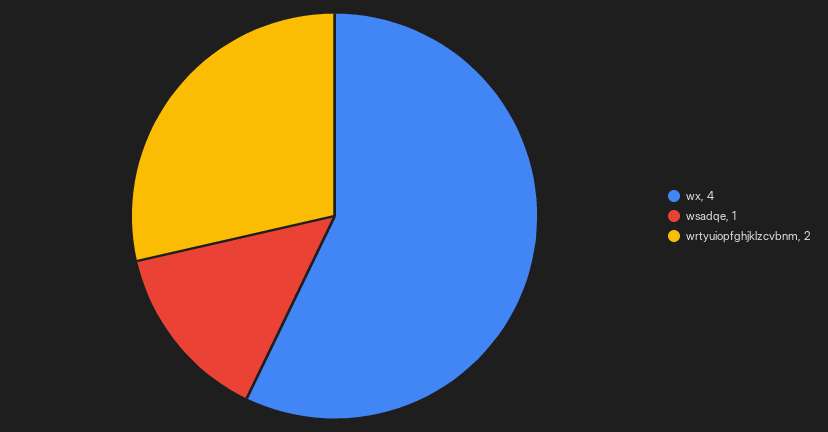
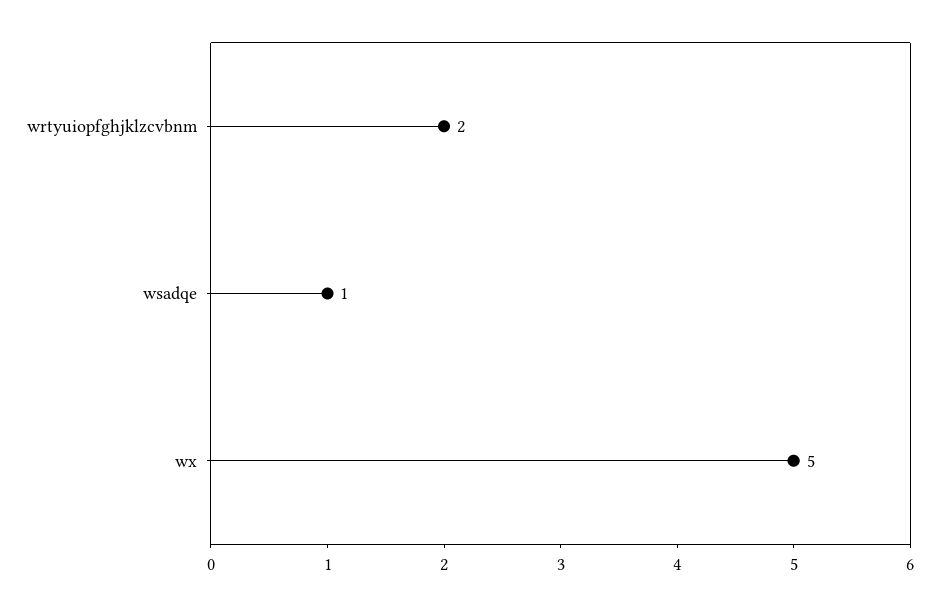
  {
-   "wx": 4,
+   "wx": 5,
    "wsadqe": 1,
    "wrtyuiopfghjklzcvbnm": 2
  }

